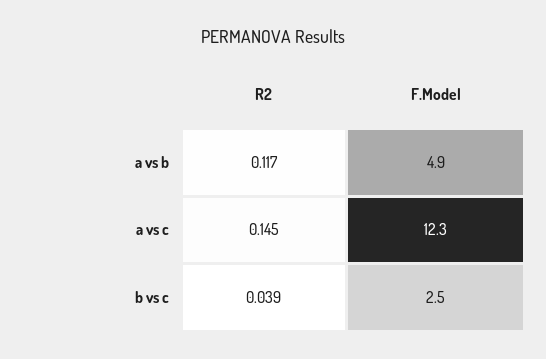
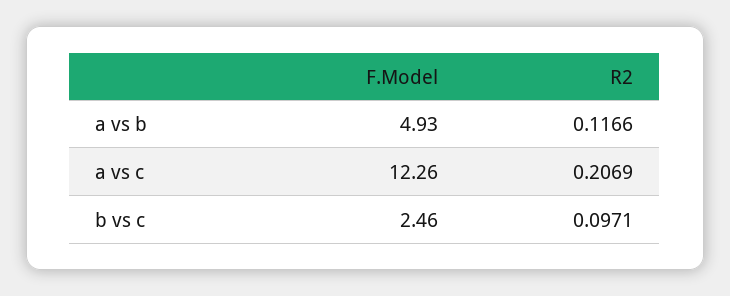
  {
    "R2": {
      "a vs b": 0.1166,
-     "a vs c": 0.145,
+     "a vs c": 0.2069,
-     "b vs c": 0.039
+     "b vs c": 0.0971
    },
    "F.Model": {
      "a vs b": 4.93,
      "a vs c": 12.26,
      "b vs c": 2.46
    }
  }

